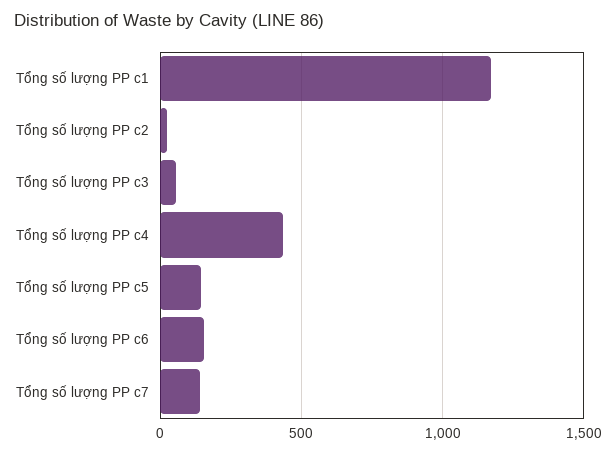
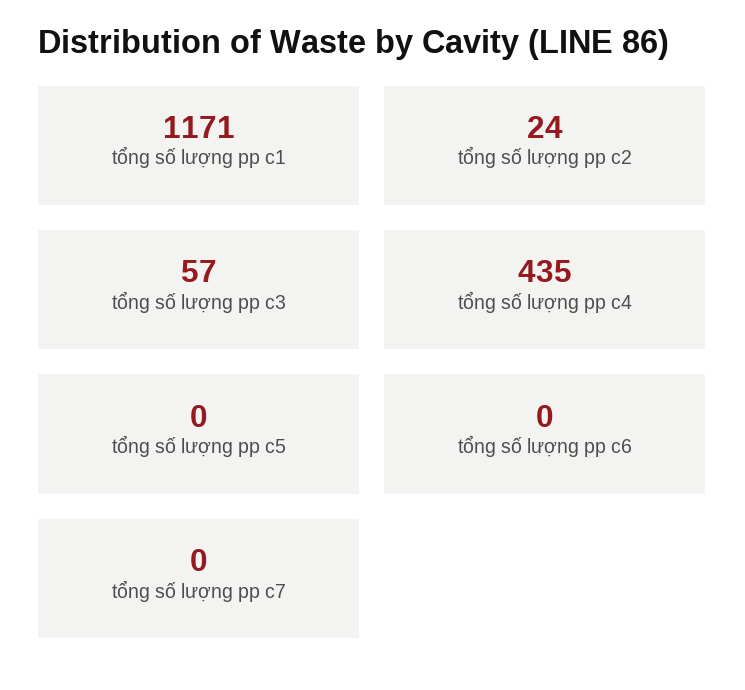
  {
    "Tổng số lượng PP c1": 1171,
    "Tổng số lượng PP c2": 24,
    "Tổng số lượng PP c3": 57,
    "Tổng số lượng PP c4": 435,
-   "Tổng số lượng PP c5": 150,
+   "Tổng số lượng PP c5": 0,
-   "Tổng số lượng PP c6": 150,
+   "Tổng số lượng PP c6": 0,
-   "Tổng số lượng PP c7": 150
+   "Tổng số lượng PP c7": 0
  }

